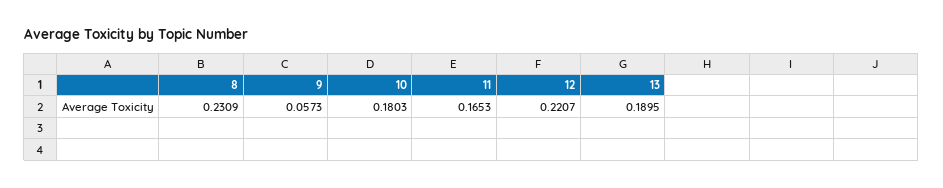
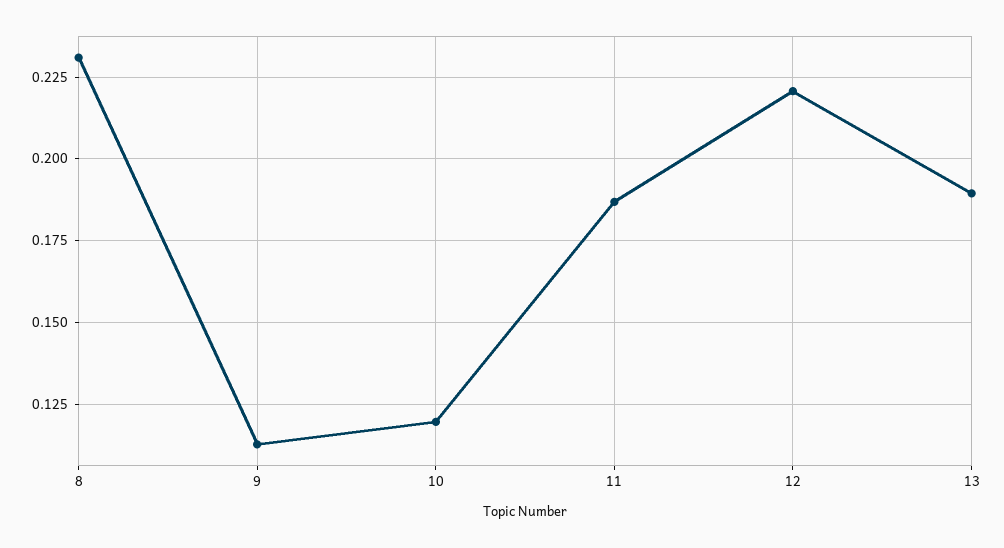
  {
    "8": 0.2309,
-   "9": 0.0573,
+   "9": 0.1125,
-   "10": 0.1803,
+   "10": 0.12,
-   "11": 0.1653,
+   "11": 0.1875,
    "12": 0.2207,
    "13": 0.1895
  }

